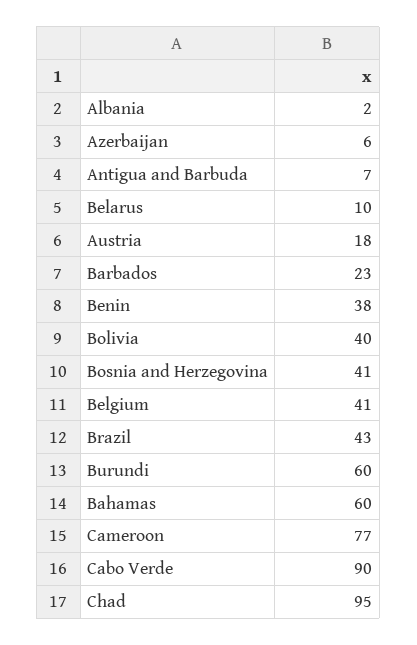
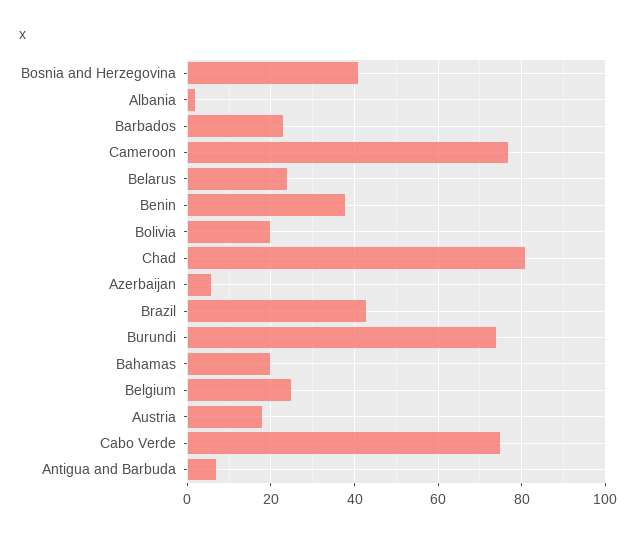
  {
    "Albania": 2,
    "Azerbaijan": 6,
    "Antigua and Barbuda": 7,
-   "Belarus": 10,
+   "Belarus": 25,
    "Austria": 18,
    "Barbados": 23,
    "Benin": 38,
-   "Bolivia": 40,
+   "Bolivia": 20,
    "Bosnia and Herzegovina": 41,
-   "Belgium": 41,
+   "Belgium": 25,
    "Brazil": 43,
-   "Burundi": 60,
+   "Burundi": 75,
-   "Bahamas": 60,
+   "Bahamas": 20,
    "Cameroon": 77,
-   "Cabo Verde": 90,
+   "Cabo Verde": 75,
-   "Chad": 95
+   "Chad": 80
  }

